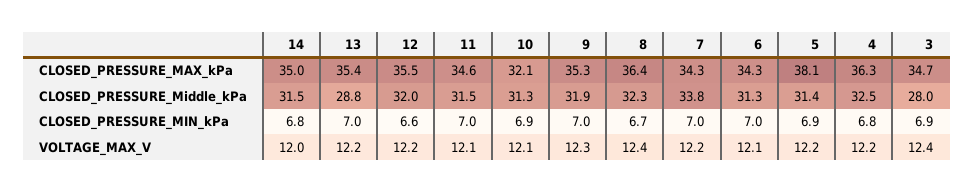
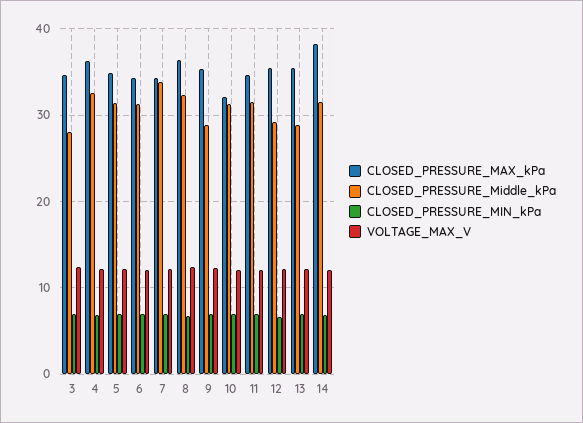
  {
    "CLOSED_PRESSURE_MAX_kPa": {
-     "14": 35,
+     "14": 38,
      "13": 35.4,
      "12": 35.5,
      "11": 34.6,
      "10": 32.1,
      "9": 35.3,
      "8": 36.4,
      "7": 34.3,
      "6": 34.3,
-     "5": 38.1,
+     "5": 35,
      "4": 36.3,
      "3": 34.7
    },
    "CLOSED_PRESSURE_Middle_kPa": {
      "14": 31.5,
      "13": 28.8,
-     "12": 32,
+     "12": 29,
      "11": 31.5,
      "10": 31.3,
-     "9": 31.9,
+     "9": 29,
      "8": 32.3,
      "7": 33.8,
      "6": 31.3,
      "5": 31.4,
      "4": 32.5,
      "3": 28
    },
    "CLOSED_PRESSURE_MIN_kPa": {
      "14": 6.8,
      "13": 7,
      "12": 6.6,
      "11": 7,
      "10": 6.9,
      "9": 7,
      "8": 6.7,
      "7": 7,
      "6": 7,
      "5": 6.9,
      "4": 6.8,
      "3": 6.9
    },
    "VOLTAGE_MAX_V": {
      "14": 12,
      "13": 12.2,
      "12": 12.2,
      "11": 12.1,
      "10": 12.1,
      "9": 12.3,
      "8": 12.4,
      "7": 12.2,
      "6": 12.1,
      "5": 12.2,
      "4": 12.2,
      "3": 12.4
    }
  }

